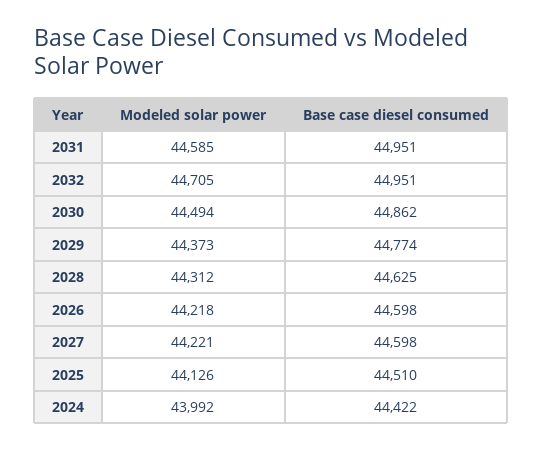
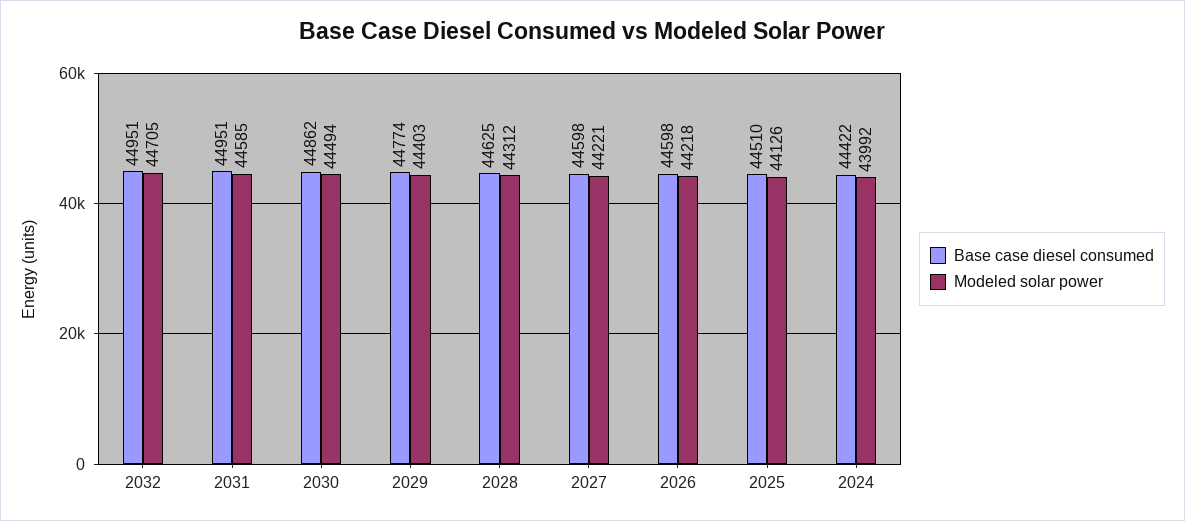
  {
    "Modeled solar power": {
      "2031": 44585,
      "2032": 44705,
      "2030": 44494,
-     "2029": 44373,
+     "2029": 44403,
      "2028": 44312,
      "2026": 44218,
      "2027": 44221,
      "2025": 44126,
      "2024": 43992
    },
    "Base case diesel consumed": {
      "2031": 44951,
      "2032": 44951,
      "2030": 44862,
      "2029": 44774,
      "2028": 44625,
      "2026": 44598,
      "2027": 44598,
      "2025": 44510,
      "2024": 44422
    }
  }

